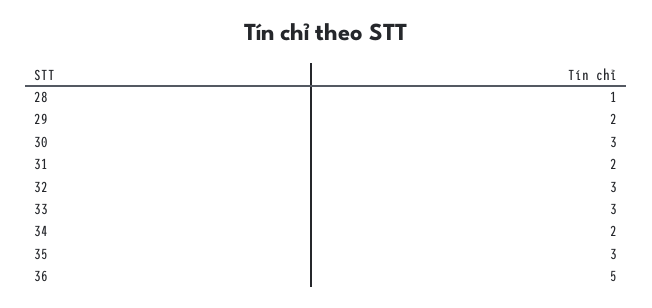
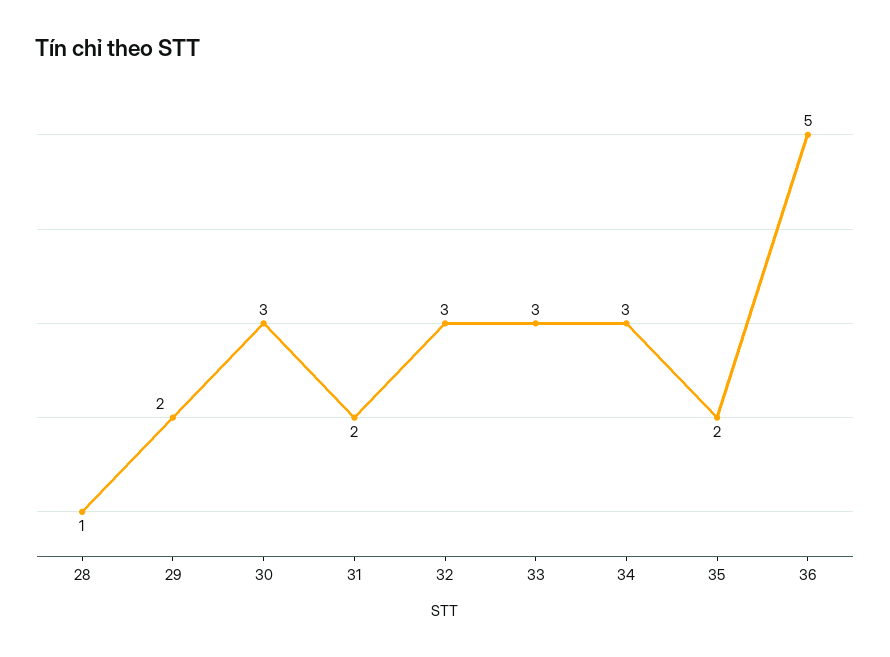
  {
    "28": 1,
    "29": 2,
    "30": 3,
    "31": 2,
    "32": 3,
    "33": 3,
-   "34": 2,
+   "34": 3,
-   "35": 3,
+   "35": 2,
    "36": 5
  }

